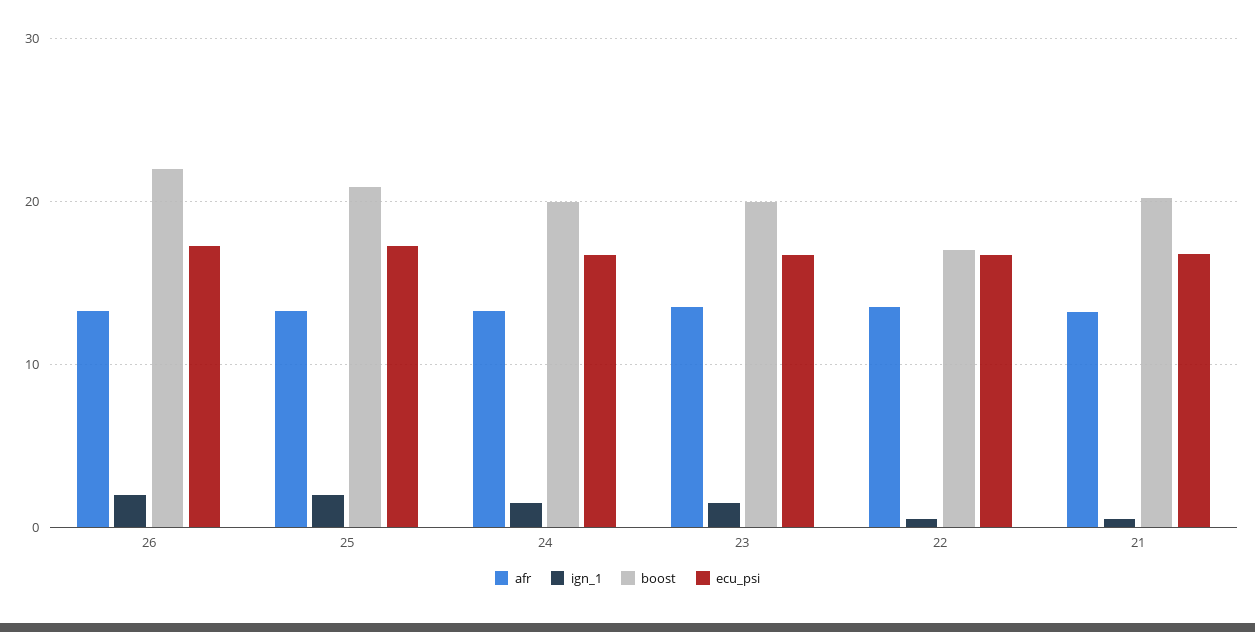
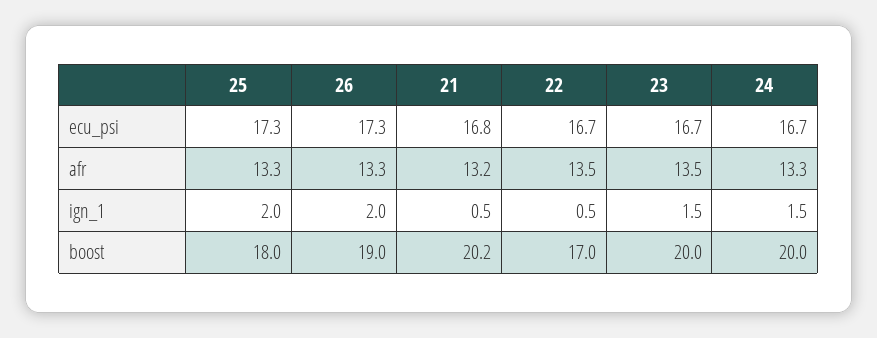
  {
    "afr": {
      "26": 13.3,
      "25": 13.3,
      "24": 13.3,
      "23": 13.5,
      "22": 13.5,
      "21": 13.2
    },
    "ign_1": {
      "26": 2,
      "25": 2,
      "24": 1.5,
      "23": 1.5,
      "22": 0.5,
      "21": 0.5
    },
    "boost": {
-     "26": 22,
+     "26": 19,
-     "25": 21,
+     "25": 18,
      "24": 20,
      "23": 20,
      "22": 17,
      "21": 20.2
    },
    "ecu_psi": {
      "26": 17.3,
      "25": 17.3,
      "24": 16.7,
      "23": 16.7,
      "22": 16.7,
      "21": 16.8
    }
  }

